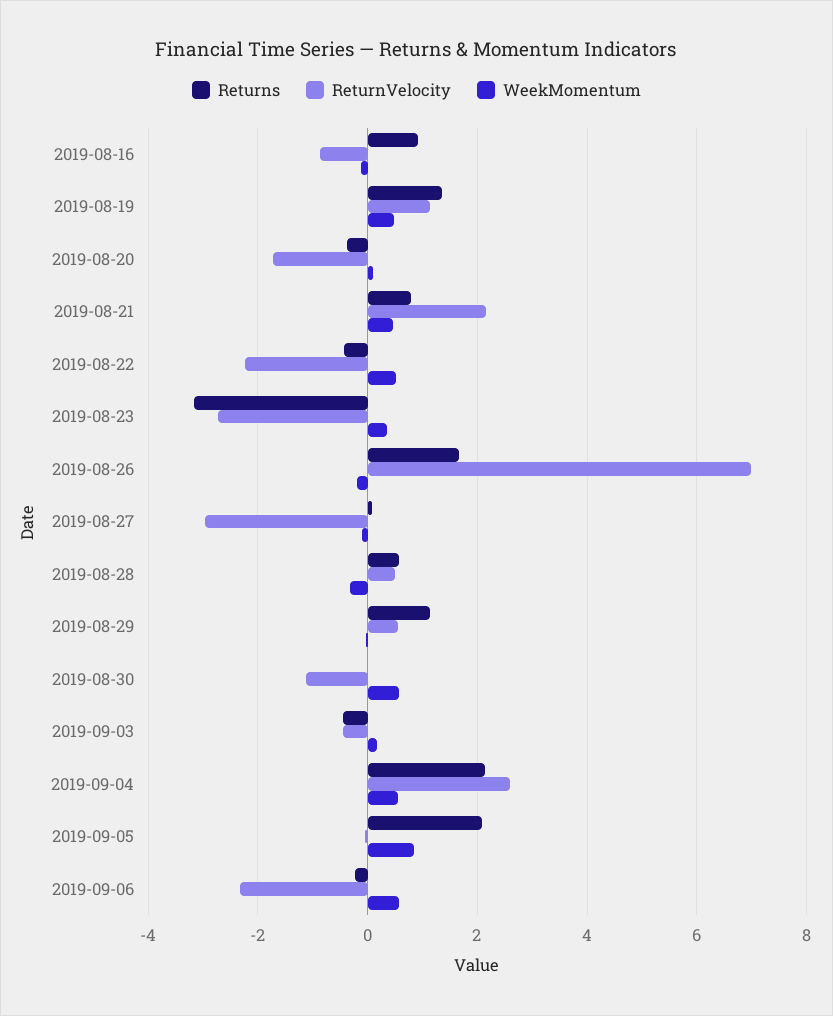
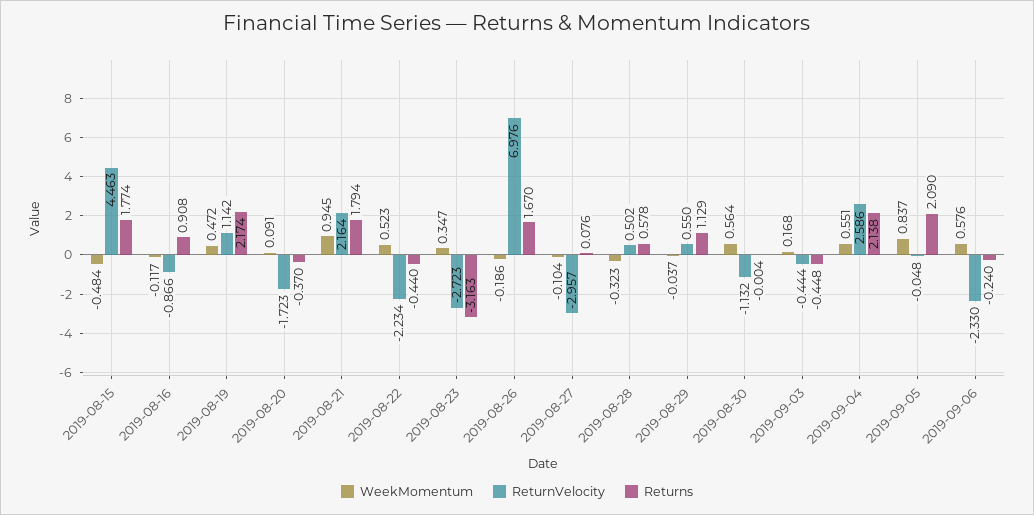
  {
    "Returns": {
      "2019-08-16": 0.908,
-     "2019-08-19": 1.4,
+     "2019-08-19": 2.174,
      "2019-08-20": -0.37,
-     "2019-08-21": 0.8,
+     "2019-08-21": 1.794,
      "2019-08-22": -0.44,
      "2019-08-23": -3.163,
      "2019-08-26": 1.67,
      "2019-08-27": 0.076,
      "2019-08-28": 0.578,
      "2019-08-29": 1.129,
      "2019-08-30": -0.004,
      "2019-09-03": -0.448,
      "2019-09-04": 2.138,
      "2019-09-05": 2.09,
-     "2019-09-06": -0.24
+     "2019-09-06": -0.24,
+     "2019-08-15": 1.774
    },
    "ReturnVelocity": {
      "2019-08-16": -0.866,
      "2019-08-19": 1.142,
      "2019-08-20": -1.723,
      "2019-08-21": 2.164,
      "2019-08-22": -2.234,
      "2019-08-23": -2.723,
      "2019-08-26": 6.976,
      "2019-08-27": -2.957,
      "2019-08-28": 0.502,
      "2019-08-29": 0.55,
      "2019-08-30": -1.132,
      "2019-09-03": -0.444,
      "2019-09-04": 2.586,
      "2019-09-05": -0.048,
-     "2019-09-06": -2.33
+     "2019-09-06": -2.33,
+     "2019-08-15": 4.463
    },
    "WeekMomentum": {
      "2019-08-16": -0.117,
      "2019-08-19": 0.472,
      "2019-08-20": 0.091,
-     "2019-08-21": 0.4,
+     "2019-08-21": 0.945,
      "2019-08-22": 0.523,
      "2019-08-23": 0.347,
      "2019-08-26": -0.186,
      "2019-08-27": -0.104,
      "2019-08-28": -0.323,
      "2019-08-29": -0.037,
      "2019-08-30": 0.564,
      "2019-09-03": 0.168,
      "2019-09-04": 0.551,
      "2019-09-05": 0.837,
-     "2019-09-06": 0.576
+     "2019-09-06": 0.576,
+     "2019-08-15": -0.484
    }
  }

